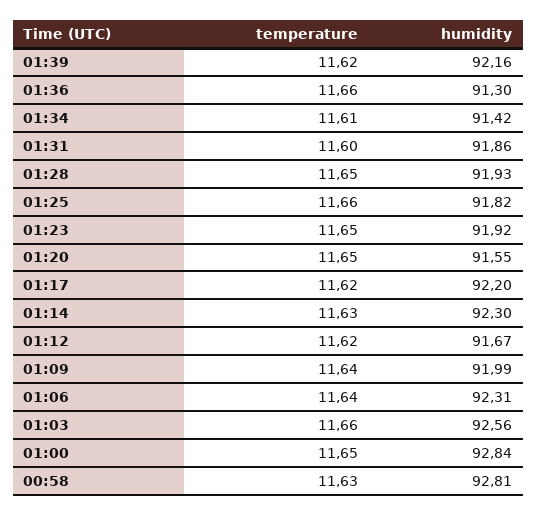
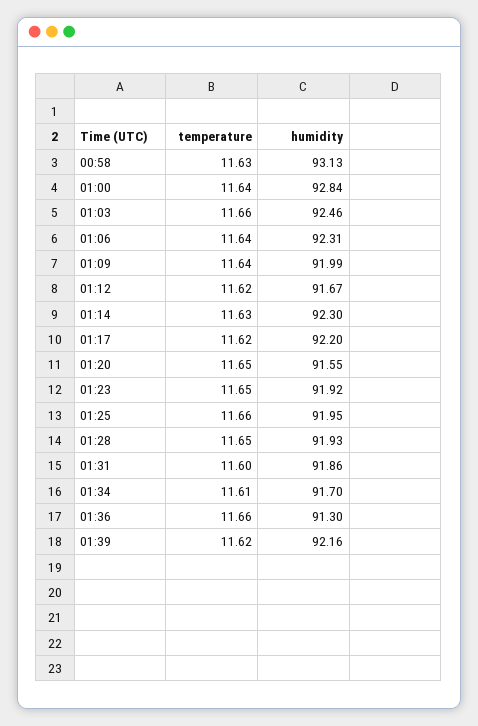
  {
    "temperature": {
      "01:39": 11.62,
      "01:36": 11.66,
      "01:34": 11.61,
      "01:31": 11.6,
      "01:28": 11.65,
      "01:25": 11.66,
      "01:23": 11.65,
      "01:20": 11.65,
      "01:17": 11.62,
      "01:14": 11.63,
      "01:12": 11.62,
      "01:09": 11.64,
      "01:06": 11.64,
      "01:03": 11.66,
-     "01:00": 11.65,
+     "01:00": 11.64,
      "00:58": 11.63
    },
    "humidity": {
      "01:39": 92.16,
      "01:36": 91.3,
-     "01:34": 91.42,
+     "01:34": 91.7,
      "01:31": 91.86,
      "01:28": 91.93,
-     "01:25": 91.82,
+     "01:25": 91.95,
      "01:23": 91.92,
      "01:20": 91.55,
      "01:17": 92.2,
      "01:14": 92.3,
      "01:12": 91.67,
      "01:09": 91.99,
      "01:06": 92.31,
-     "01:03": 92.56,
+     "01:03": 92.46,
      "01:00": 92.84,
-     "00:58": 92.81
+     "00:58": 93.13
    }
  }

